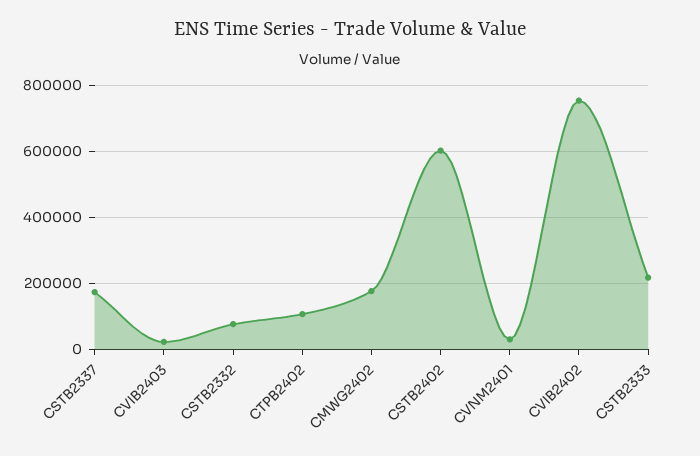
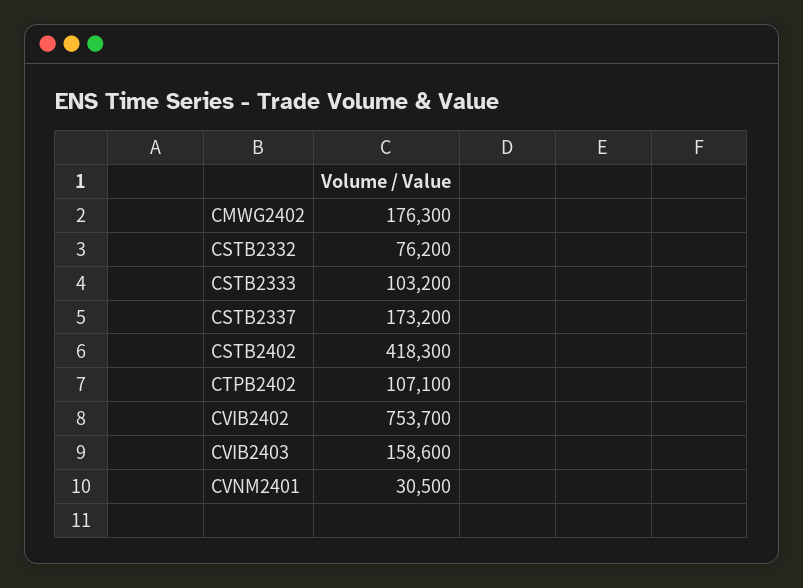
  {
    "CSTB2337": 173200,
-   "CVIB2403": 20000,
+   "CVIB2403": 158600,
    "CSTB2332": 76200,
    "CTPB2402": 107100,
    "CMWG2402": 176300,
-   "CSTB2402": 600000,
+   "CSTB2402": 418300,
    "CVNM2401": 30500,
    "CVIB2402": 753700,
-   "CSTB2333": 220000
+   "CSTB2333": 103200
  }

